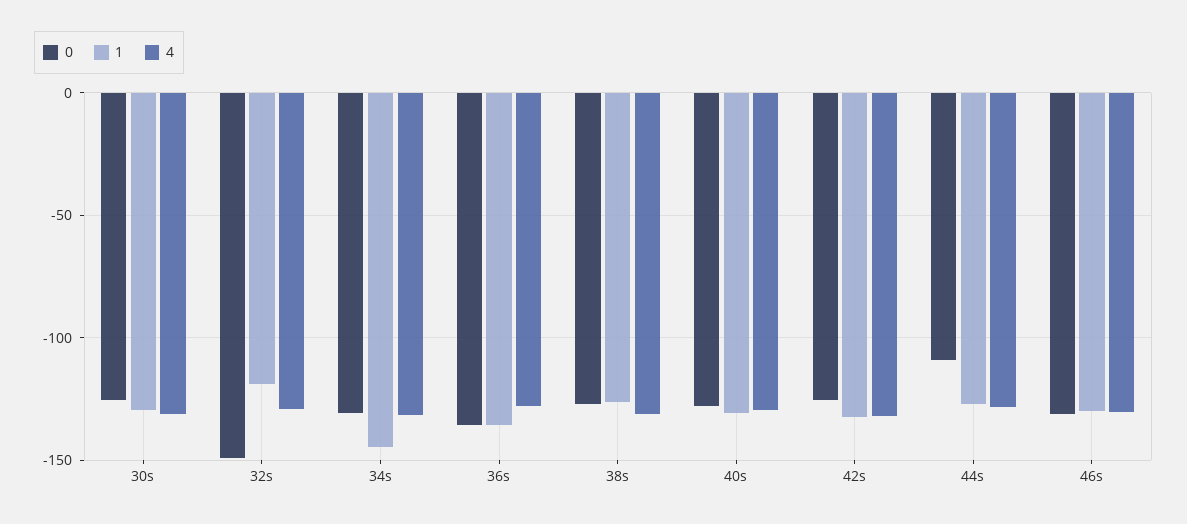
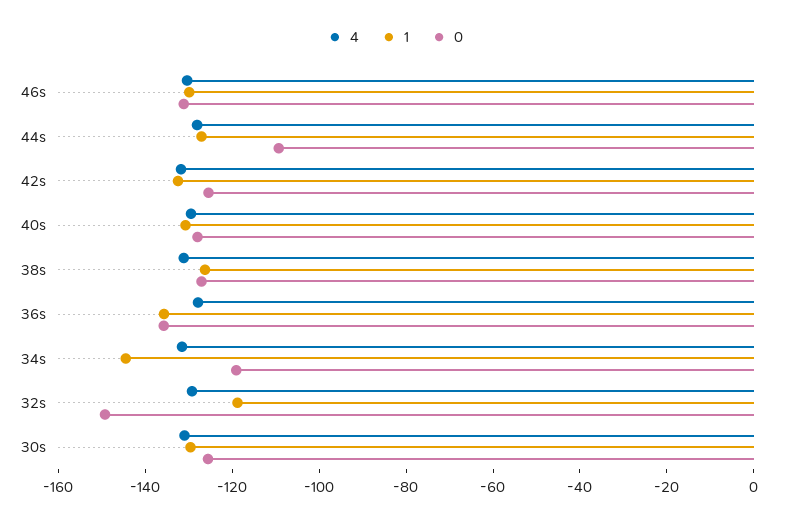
  {
    "0": {
      "30s": -125,
      "32s": -150,
-     "34s": -130,
+     "34s": -120,
      "36s": -135,
      "38s": -125,
      "40s": -130,
      "42s": -125,
      "44s": -110,
      "46s": -130
    },
    "1": {
      "30s": -130,
      "32s": -120,
      "34s": -145,
      "36s": -135,
      "38s": -125,
      "40s": -130,
      "42s": -135,
      "44s": -125,
      "46s": -130
    },
    "4": {
      "30s": -130,
      "32s": -130,
      "34s": -130,
      "36s": -130,
      "38s": -130,
      "40s": -130,
      "42s": -130,
      "44s": -130,
      "46s": -130
    }
  }

